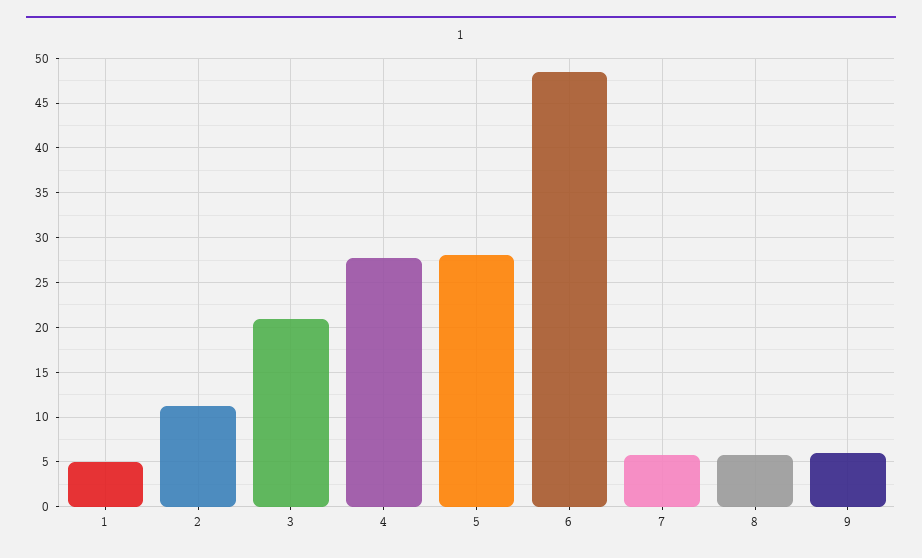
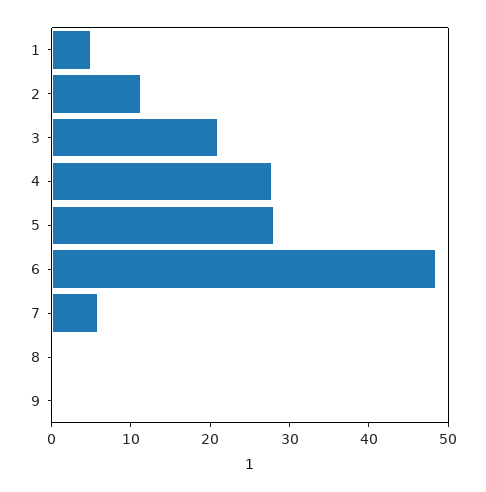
  {
    "1": 5,
    "2": 11,
    "3": 21,
    "4": 28,
    "5": 28,
    "6": 48,
    "7": 6,
-   "8": 6,
+   "8": 0,
-   "9": 6
+   "9": 0
  }

